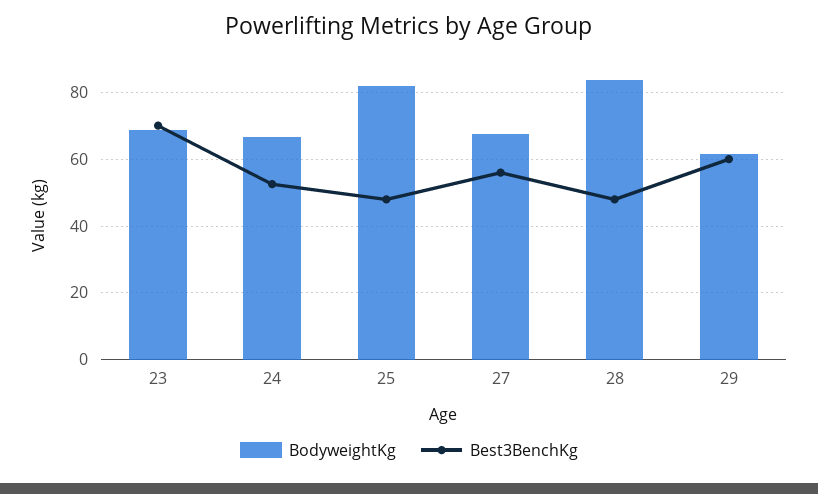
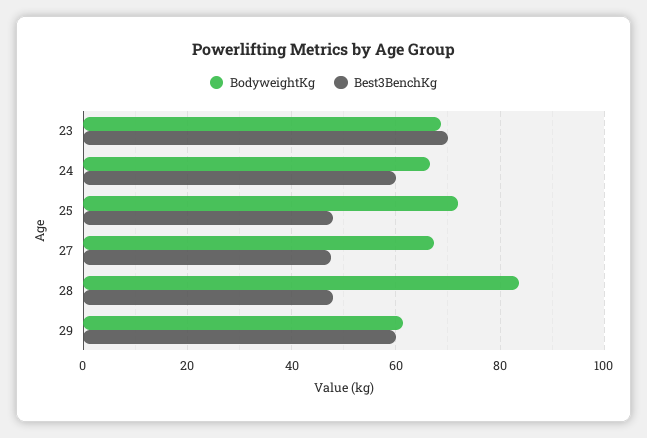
  {
    "BodyweightKg": {
      "23": 68,
      "24": 66,
-     "25": 82,
+     "25": 72,
      "27": 68,
      "28": 84,
      "29": 62
    },
    "Best3BenchKg": {
      "23": 70,
-     "24": 52,
+     "24": 60,
      "25": 48,
-     "27": 56,
+     "27": 48,
      "28": 48,
      "29": 60
    }
  }

